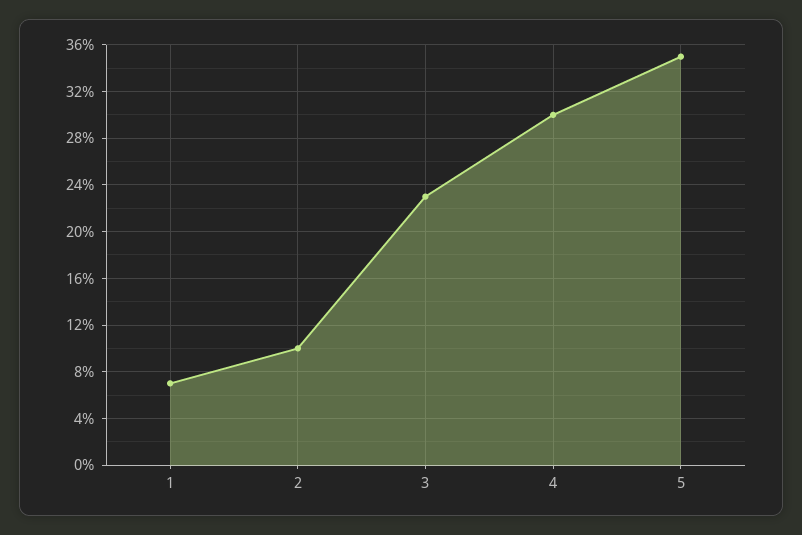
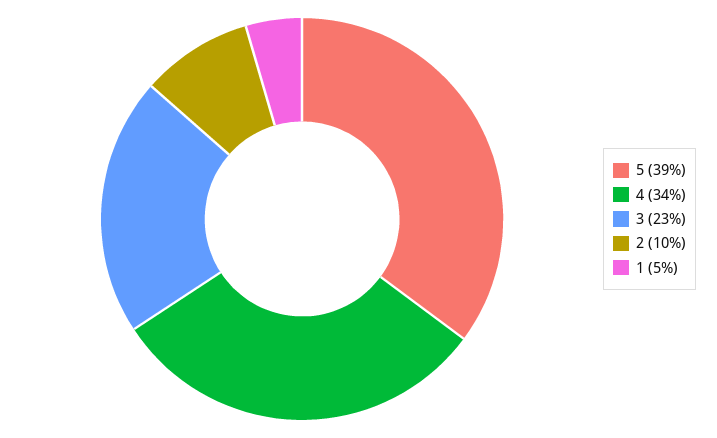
  {
-   "1": 7,
+   "1": 5,
    "2": 10,
    "3": 23,
-   "4": 30,
+   "4": 34,
-   "5": 35
+   "5": 39
  }

